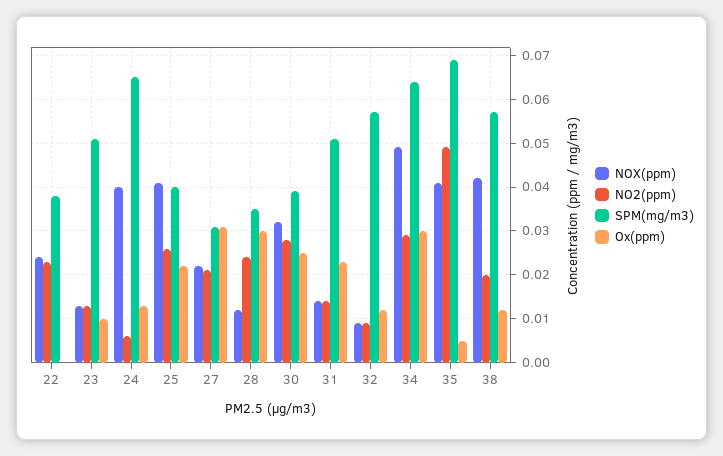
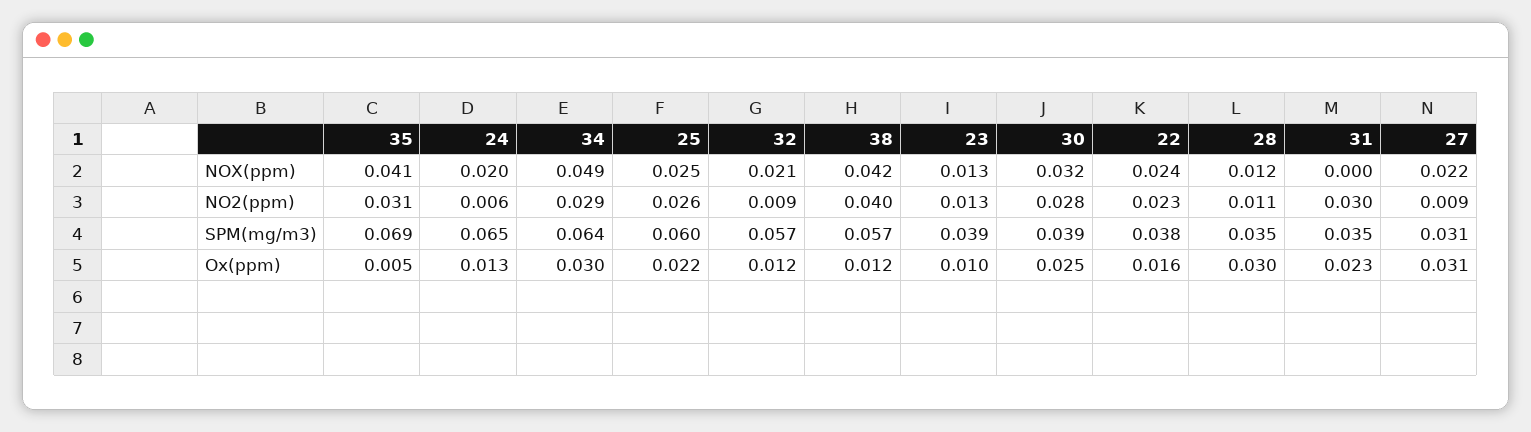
  {
    "NOX(ppm)": {
      "22": 0.024,
      "23": 0.013,
-     "24": 0.04,
+     "24": 0.02,
-     "25": 0.04,
+     "25": 0.025,
      "27": 0.022,
      "28": 0.012,
      "30": 0.032,
-     "31": 0.015,
+     "31": 0,
-     "32": 0.01,
+     "32": 0.021,
      "34": 0.049,
      "35": 0.041,
      "38": 0.042
    },
    "NO2(ppm)": {
      "22": 0.023,
      "23": 0.013,
      "24": 0.006,
      "25": 0.026,
-     "27": 0.02,
+     "27": 0.009,
-     "28": 0.025,
+     "28": 0.011,
      "30": 0.028,
-     "31": 0.015,
+     "31": 0.03,
      "32": 0.009,
      "34": 0.029,
-     "35": 0.05,
+     "35": 0.031,
-     "38": 0.02
+     "38": 0.04
    },
    "SPM(mg/m3)": {
      "22": 0.038,
-     "23": 0.05,
+     "23": 0.039,
      "24": 0.065,
-     "25": 0.04,
+     "25": 0.06,
      "27": 0.031,
      "28": 0.035,
      "30": 0.039,
-     "31": 0.05,
+     "31": 0.035,
      "32": 0.057,
      "34": 0.064,
      "35": 0.069,
      "38": 0.057
    },
    "Ox(ppm)": {
-     "22": 0,
+     "22": 0.016,
      "23": 0.01,
      "24": 0.013,
      "25": 0.022,
      "27": 0.031,
      "28": 0.03,
      "30": 0.025,
      "31": 0.023,
      "32": 0.012,
      "34": 0.03,
      "35": 0.005,
      "38": 0.012
    }
  }

